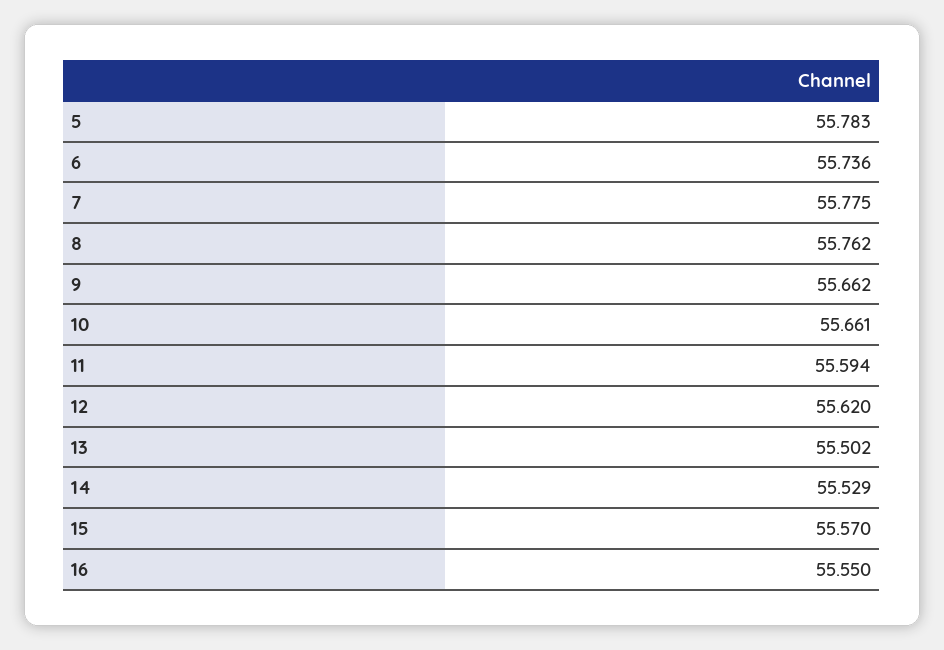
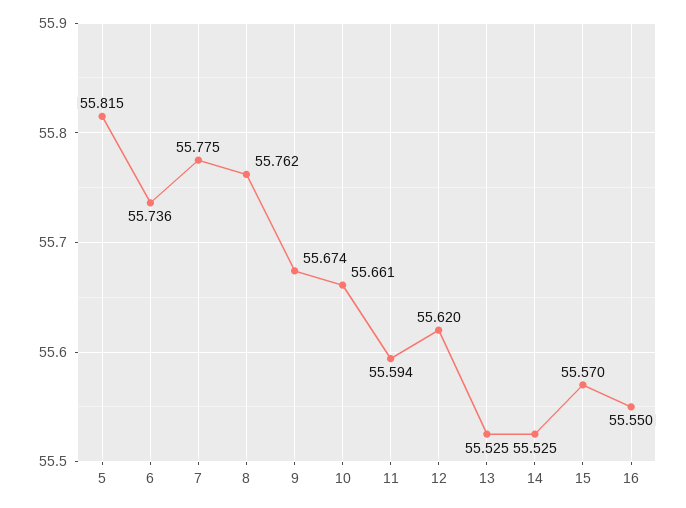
  {
-   "5": 55.783,
+   "5": 55.815,
    "6": 55.736,
    "7": 55.775,
    "8": 55.762,
-   "9": 55.662,
+   "9": 55.674,
    "10": 55.661,
    "11": 55.594,
    "12": 55.62,
-   "13": 55.502,
+   "13": 55.525,
-   "14": 55.529,
+   "14": 55.525,
    "15": 55.57,
    "16": 55.55
  }

